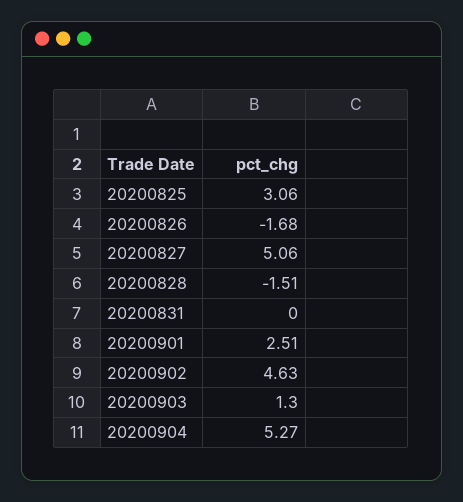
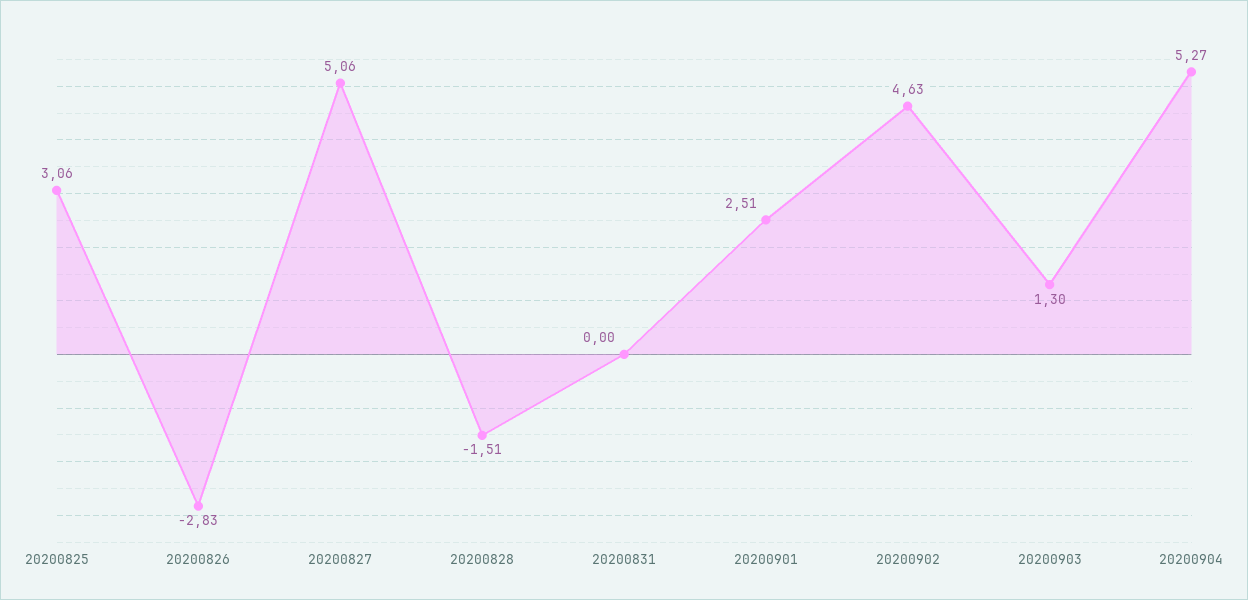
  {
    "20200825": 3.06,
-   "20200826": -1.68,
+   "20200826": -2.83,
    "20200827": 5.06,
    "20200828": -1.51,
    "20200831": 0,
    "20200901": 2.51,
    "20200902": 4.63,
    "20200903": 1.3,
    "20200904": 5.27
  }

